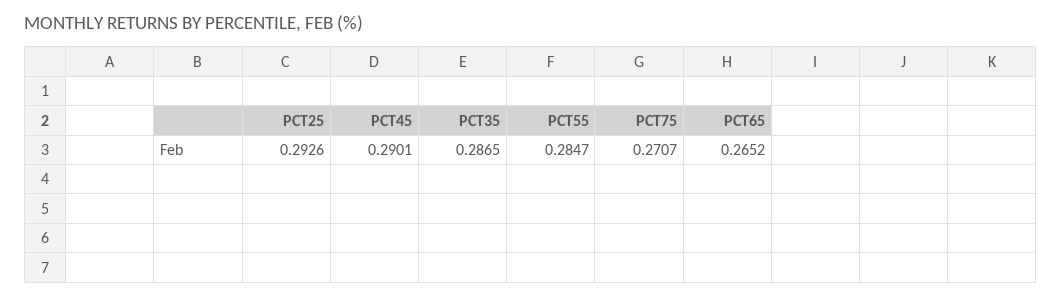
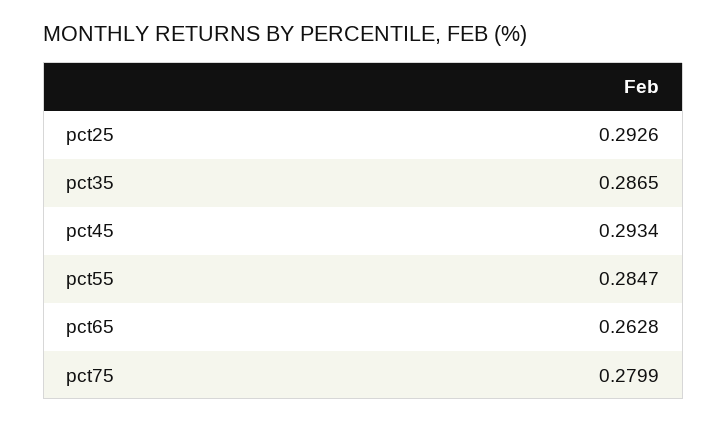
  {
    "PCT25": 0.2926,
-   "PCT45": 0.2901,
+   "PCT45": 0.2934,
    "PCT35": 0.2865,
    "PCT55": 0.2847,
-   "PCT75": 0.2707,
+   "PCT75": 0.2799,
-   "PCT65": 0.2652
+   "PCT65": 0.2628
  }

